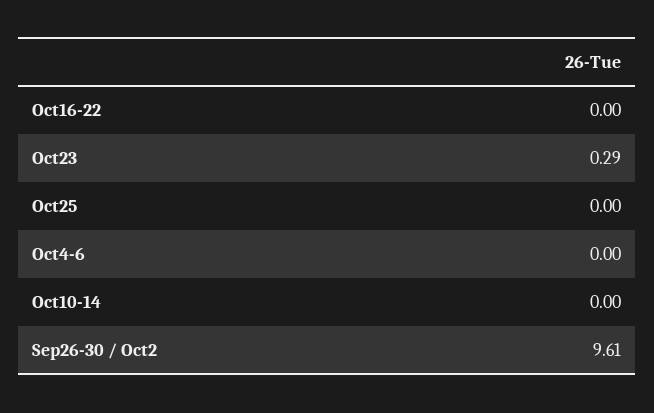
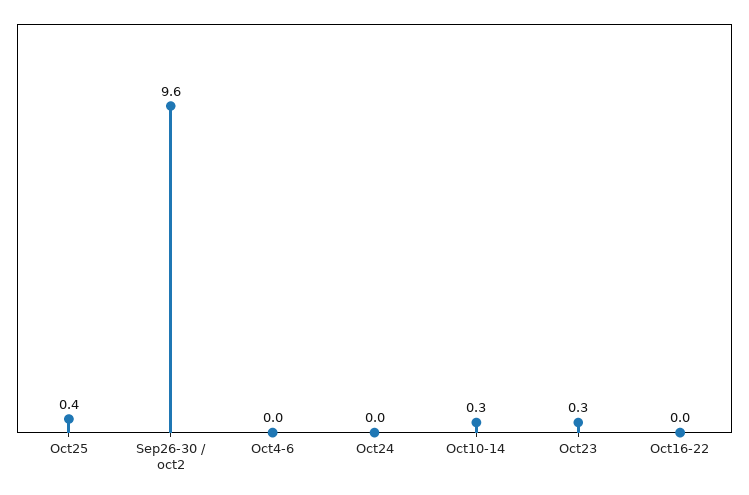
  {
    "Oct16-22": 0,
    "Oct23": 0.29,
-   "Oct25": 0,
+   "Oct25": 0.4,
    "Oct4-6": 0,
-   "Oct10-14": 0,
+   "Oct10-14": 0.3,
-   "Sep26-30 / Oct2": 9.61
+   "Sep26-30 / Oct2": 9.61,
+   "Oct24": 0
  }

